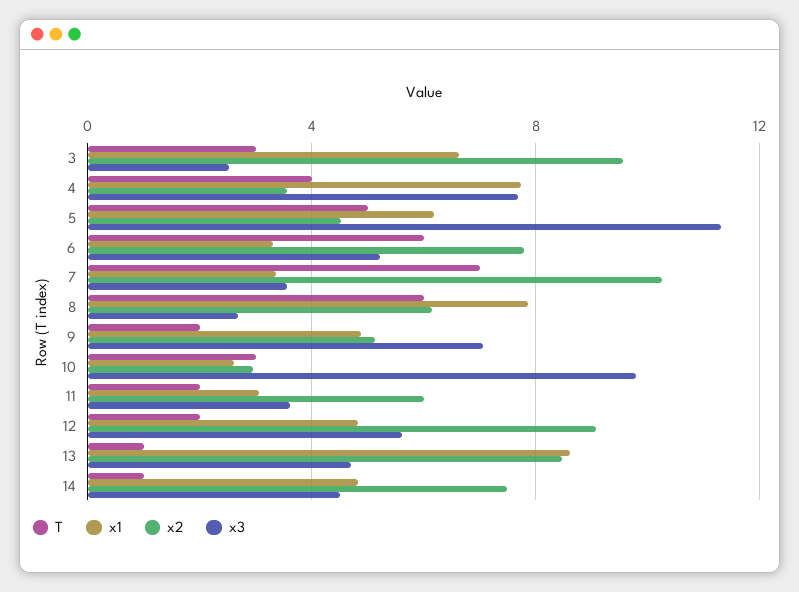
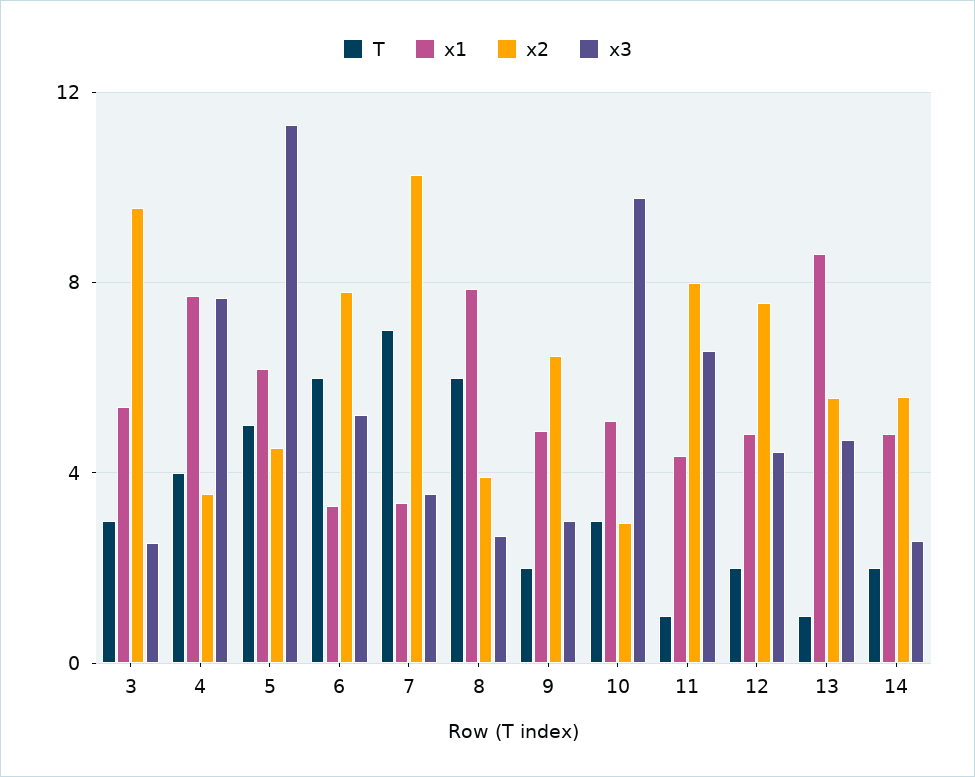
  {
    "T": {
      "3": 3,
      "4": 4,
      "5": 5,
      "6": 6,
      "7": 7,
      "8": 6,
      "9": 2,
      "10": 3,
-     "11": 2,
+     "11": 1,
      "12": 2,
      "13": 1,
-     "14": 1
+     "14": 2
    },
    "x1": {
-     "3": 6.5,
+     "3": 5.5,
      "4": 7.5,
      "5": 6,
      "6": 3.5,
      "7": 3.5,
      "8": 8,
      "9": 5,
-     "10": 2.5,
+     "10": 5,
-     "11": 3,
+     "11": 4.5,
      "12": 5,
      "13": 8.5,
      "14": 5
    },
    "x2": {
      "3": 9.5,
      "4": 3.5,
      "5": 4.5,
      "6": 8,
      "7": 10.5,
-     "8": 6,
+     "8": 4,
-     "9": 5,
+     "9": 6.5,
      "10": 3,
-     "11": 6,
+     "11": 8,
-     "12": 9,
+     "12": 7.5,
-     "13": 8.5,
+     "13": 5.5,
-     "14": 7.5
+     "14": 5.5
    },
    "x3": {
      "3": 2.5,
      "4": 7.5,
      "5": 11.5,
      "6": 5,
      "7": 3.5,
      "8": 2.5,
-     "9": 7,
+     "9": 3,
      "10": 10,
-     "11": 3.5,
+     "11": 6.5,
-     "12": 5.5,
+     "12": 4.5,
      "13": 4.5,
-     "14": 4.5
+     "14": 2.5
    }
  }

